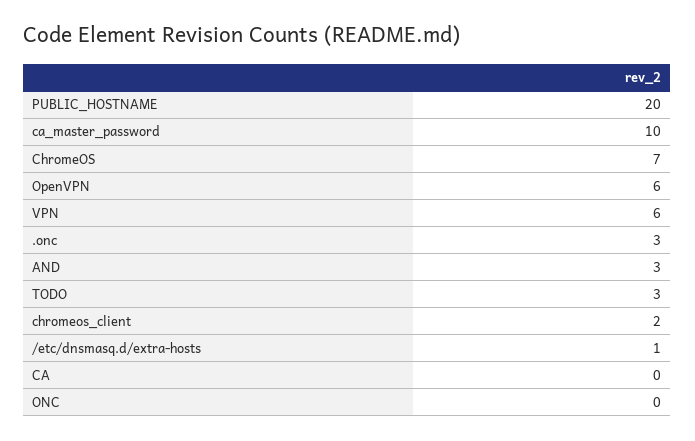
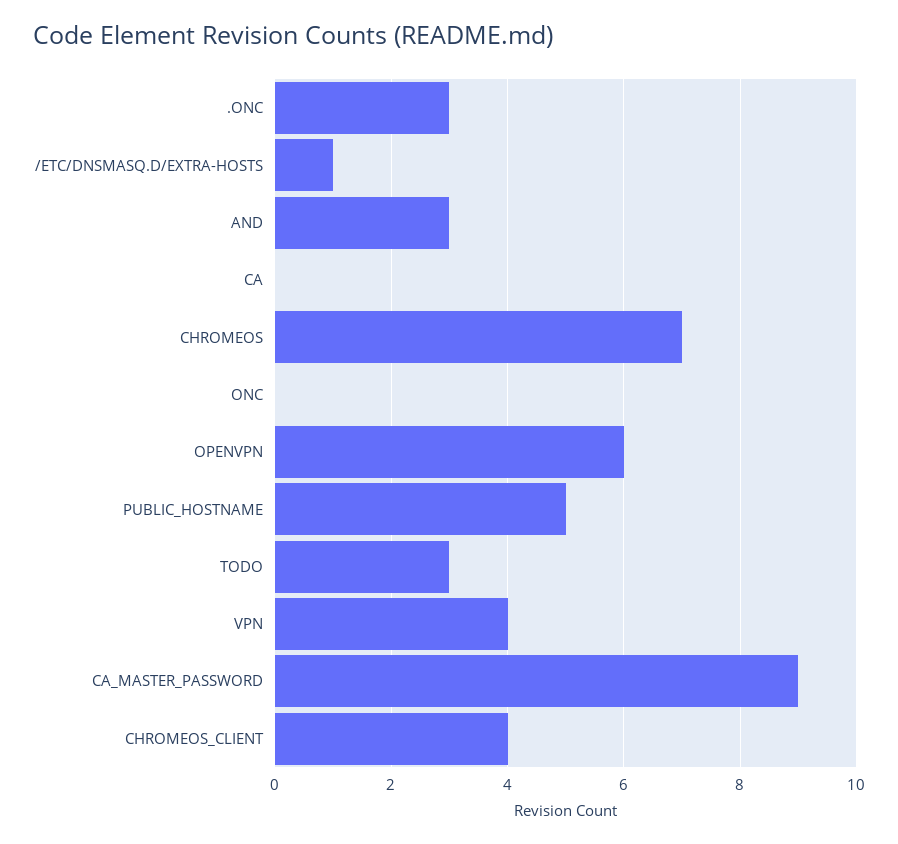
  {
-   "PUBLIC_HOSTNAME": 20,
+   "PUBLIC_HOSTNAME": 5,
-   "ca_master_password": 10,
+   "ca_master_password": 9,
    "ChromeOS": 7,
    "OpenVPN": 6,
-   "VPN": 6,
+   "VPN": 4,
    ".onc": 3,
    "AND": 3,
    "TODO": 3,
-   "chromeos_client": 2,
+   "chromeos_client": 4,
    "/etc/dnsmasq.d/extra-hosts": 1,
    "CA": 0,
    "ONC": 0
  }

